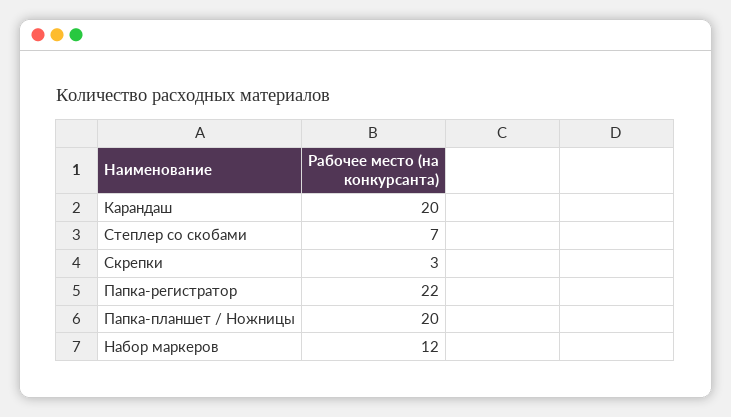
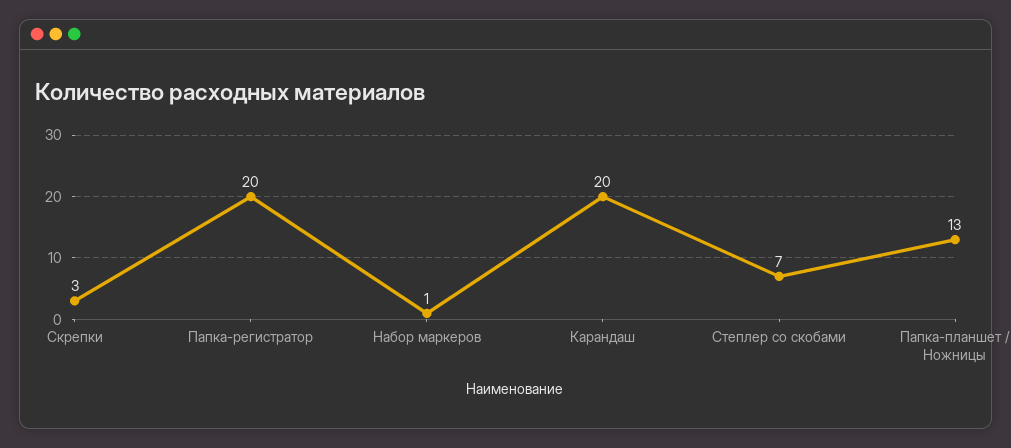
  {
    "Карандаш": 20,
    "Степлер со скобами": 7,
    "Скрепки": 3,
-   "Папка-регистратор": 22,
+   "Папка-регистратор": 20,
-   "Папка-планшет / Ножницы": 20,
+   "Папка-планшет / Ножницы": 13,
-   "Набор маркеров": 12
+   "Набор маркеров": 1
  }

